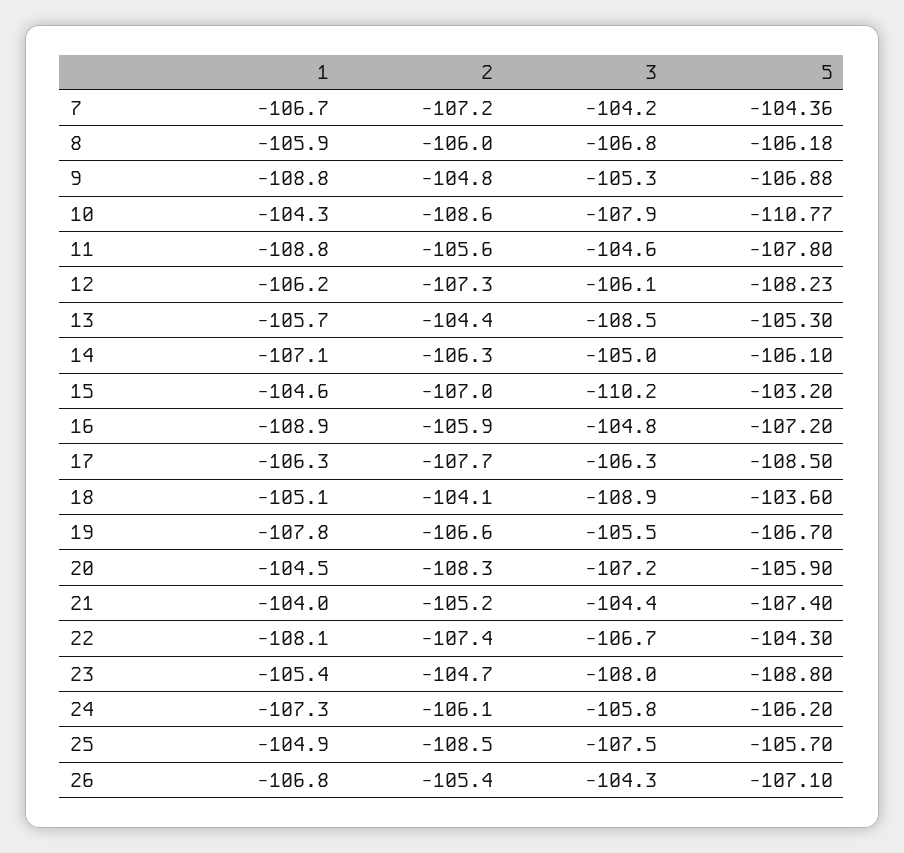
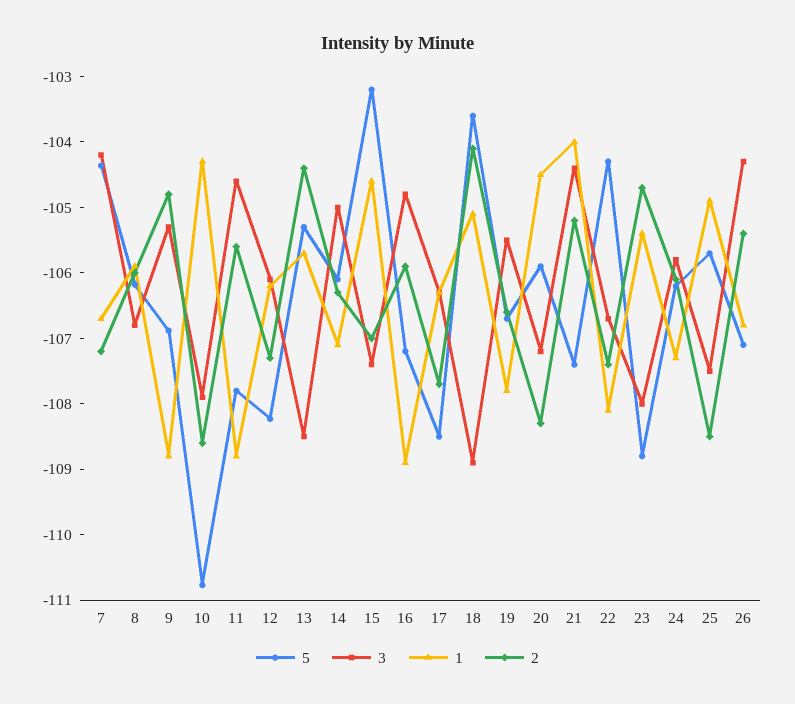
  {
    "1": {
      "7": -106.7,
      "8": -105.9,
      "9": -108.8,
      "10": -104.3,
      "11": -108.8,
      "12": -106.2,
      "13": -105.7,
      "14": -107.1,
      "15": -104.6,
      "16": -108.9,
      "17": -106.3,
      "18": -105.1,
      "19": -107.8,
      "20": -104.5,
      "21": -104,
      "22": -108.1,
      "23": -105.4,
      "24": -107.3,
      "25": -104.9,
      "26": -106.8
    },
    "2": {
      "7": -107.2,
      "8": -106,
      "9": -104.8,
      "10": -108.6,
      "11": -105.6,
      "12": -107.3,
      "13": -104.4,
      "14": -106.3,
      "15": -107,
      "16": -105.9,
      "17": -107.7,
      "18": -104.1,
      "19": -106.6,
      "20": -108.3,
      "21": -105.2,
      "22": -107.4,
      "23": -104.7,
      "24": -106.1,
      "25": -108.5,
      "26": -105.4
    },
    "3": {
      "7": -104.2,
      "8": -106.8,
      "9": -105.3,
      "10": -107.9,
      "11": -104.6,
      "12": -106.1,
      "13": -108.5,
      "14": -105,
-     "15": -110.2,
+     "15": -107.4,
      "16": -104.8,
      "17": -106.3,
      "18": -108.9,
      "19": -105.5,
      "20": -107.2,
      "21": -104.4,
      "22": -106.7,
      "23": -108,
      "24": -105.8,
      "25": -107.5,
      "26": -104.3
    },
    "5": {
      "7": -104.36,
      "8": -106.18,
      "9": -106.88,
      "10": -110.77,
      "11": -107.8,
      "12": -108.23,
      "13": -105.3,
      "14": -106.1,
      "15": -103.2,
      "16": -107.2,
      "17": -108.5,
      "18": -103.6,
      "19": -106.7,
      "20": -105.9,
      "21": -107.4,
      "22": -104.3,
      "23": -108.8,
      "24": -106.2,
      "25": -105.7,
      "26": -107.1
    }
  }

